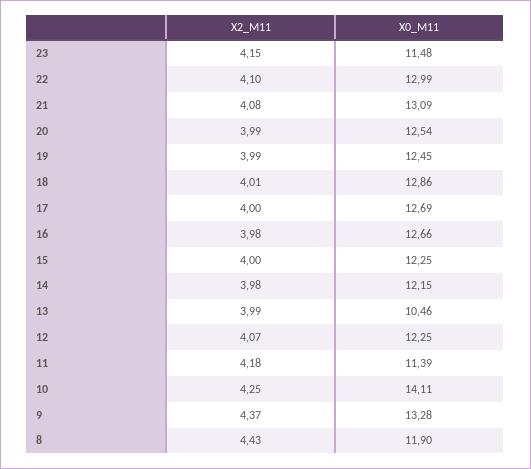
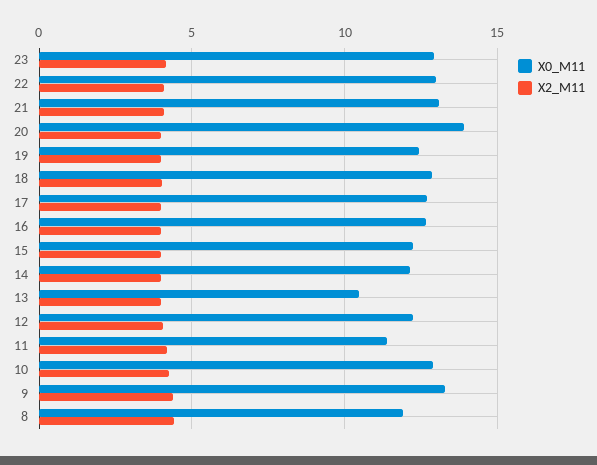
  {
    "X2_M11": {
      "23": 4.15,
      "22": 4.1,
      "21": 4.08,
      "20": 3.99,
      "19": 3.99,
      "18": 4.01,
      "17": 4,
      "16": 3.98,
      "15": 4,
      "14": 3.98,
      "13": 3.99,
      "12": 4.07,
      "11": 4.18,
      "10": 4.25,
      "9": 4.37,
      "8": 4.43
    },
    "X0_M11": {
-     "23": 11.48,
+     "23": 13,
      "22": 12.99,
      "21": 13.09,
-     "20": 12.54,
+     "20": 14,
      "19": 12.45,
      "18": 12.86,
      "17": 12.69,
      "16": 12.66,
      "15": 12.25,
      "14": 12.15,
      "13": 10.46,
      "12": 12.25,
      "11": 11.39,
-     "10": 14.11,
+     "10": 13,
      "9": 13.28,
      "8": 11.9
    }
  }

